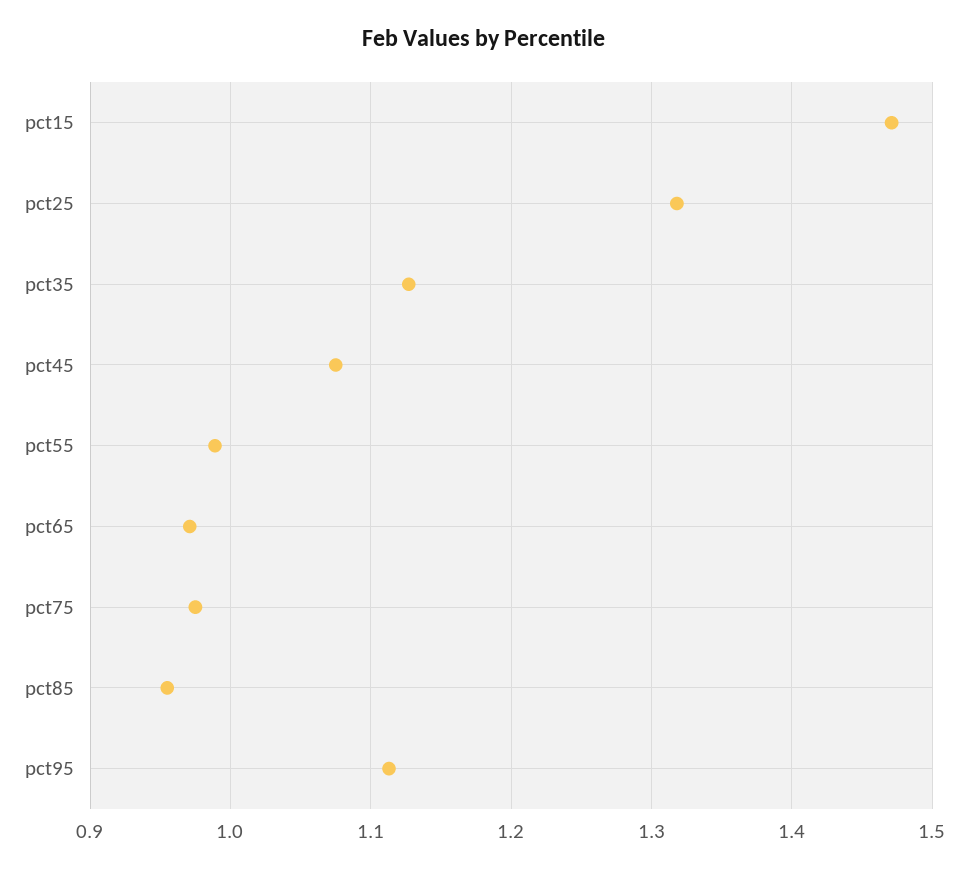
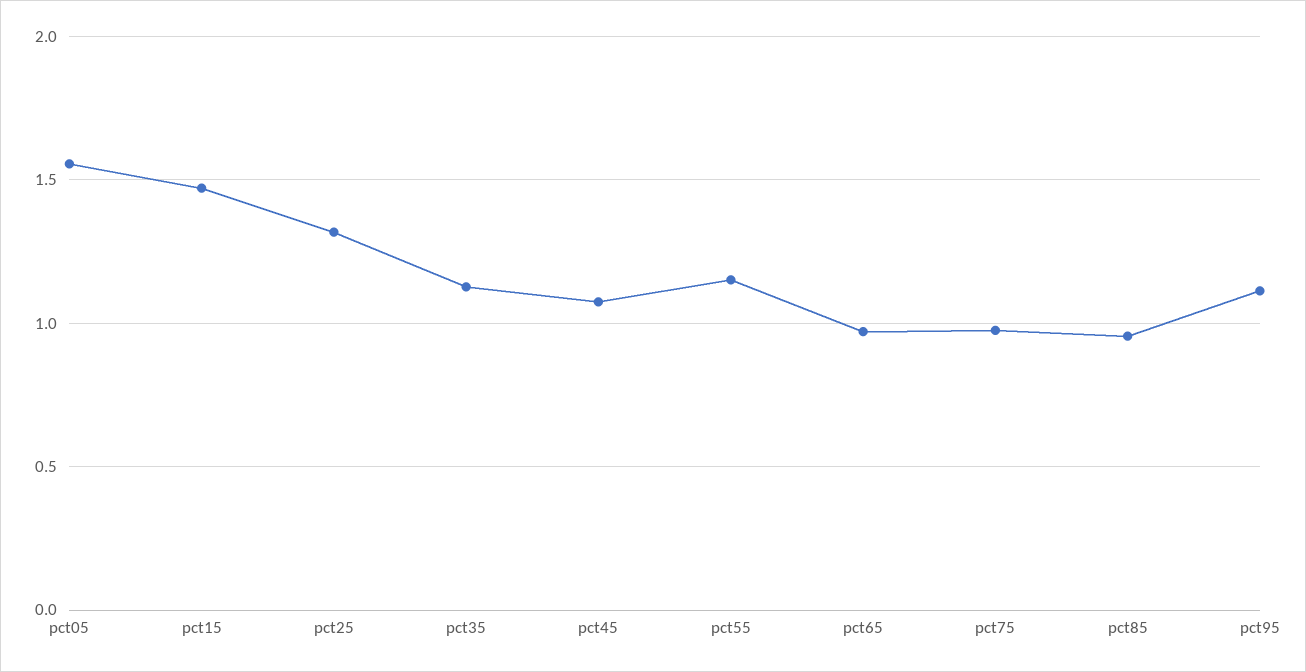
  {
    "pct15": 1.47,
    "pct25": 1.32,
    "pct35": 1.13,
    "pct45": 1.08,
-   "pct55": 0.99,
+   "pct55": 1.15,
    "pct65": 0.97,
    "pct75": 0.98,
    "pct85": 0.96,
-   "pct95": 1.11
+   "pct95": 1.11,
+   "pct05": 1.55
  }

